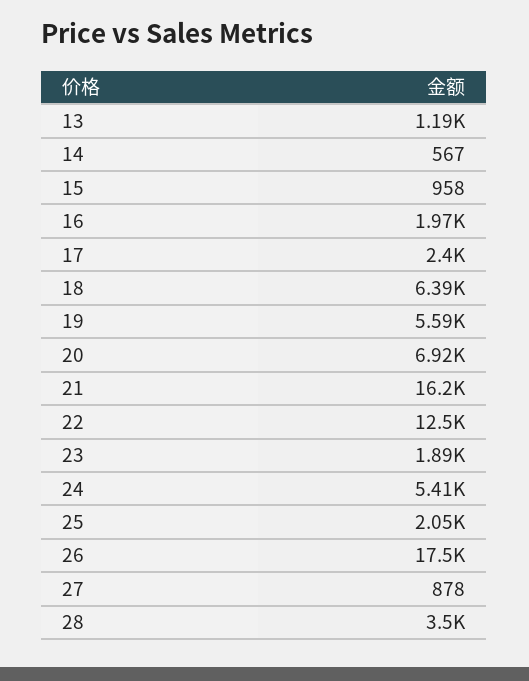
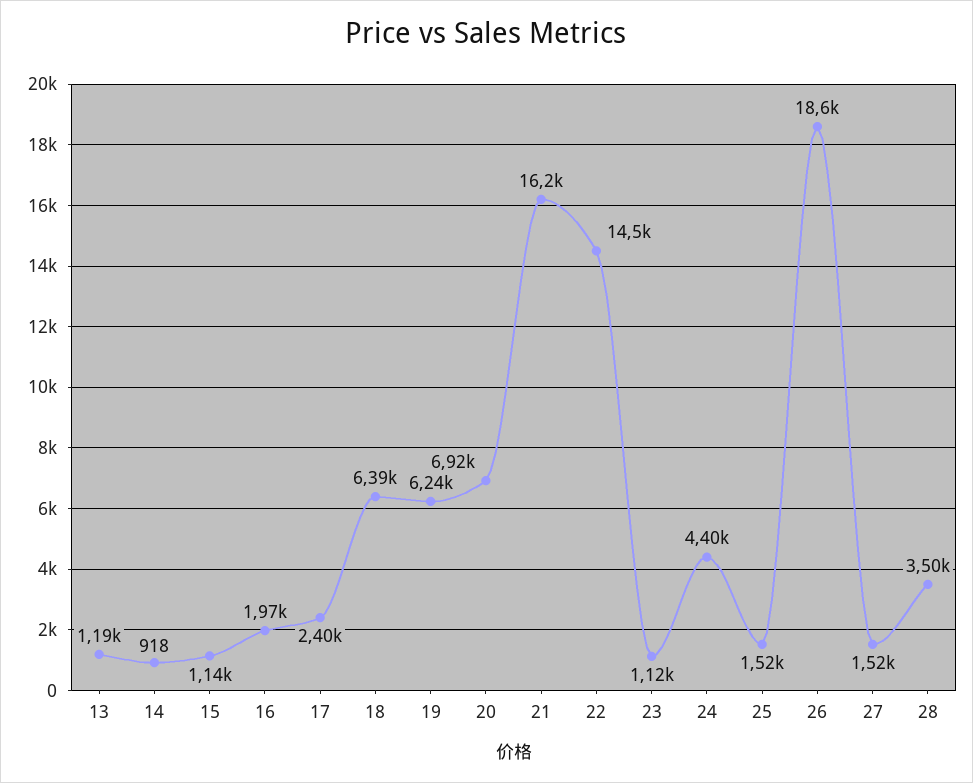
  {
    "13": 1190,
-   "14": 567,
+   "14": 918,
-   "15": 958,
+   "15": 1140,
    "16": 1970,
    "17": 2400,
    "18": 6390,
-   "19": 5590,
+   "19": 6240,
    "20": 6920,
    "21": 16200,
-   "22": 12500,
+   "22": 14500,
-   "23": 1890,
+   "23": 1120,
-   "24": 5410,
+   "24": 4400,
-   "25": 2050,
+   "25": 1520,
-   "26": 17500,
+   "26": 18600,
-   "27": 878,
+   "27": 1520,
    "28": 3500
  }

